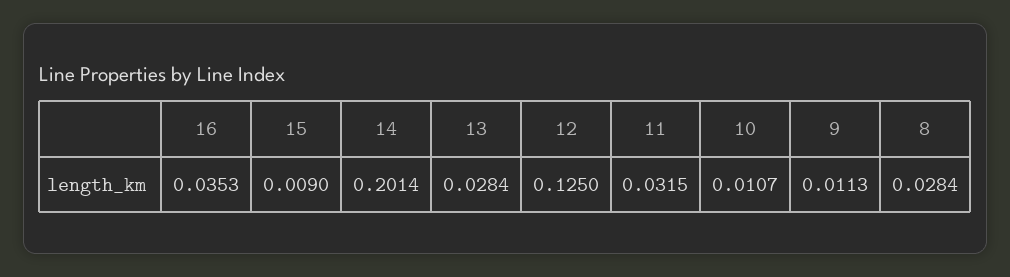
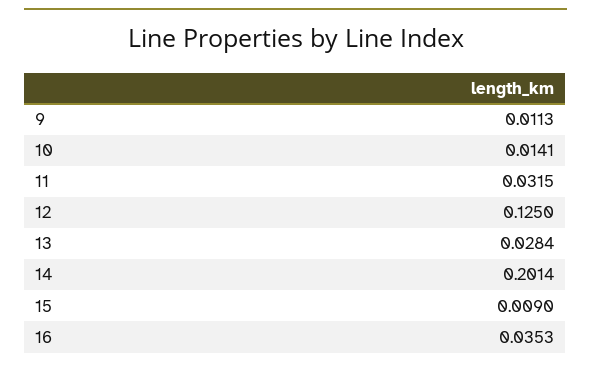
  {
    "16": 0.0353,
    "15": 0.009,
    "14": 0.2014,
    "13": 0.0284,
    "12": 0.125,
    "11": 0.0315,
-   "10": 0.0107,
+   "10": 0.0141,
-   "9": 0.0113,
+   "9": 0.0113
-   "8": 0.0284
  }

